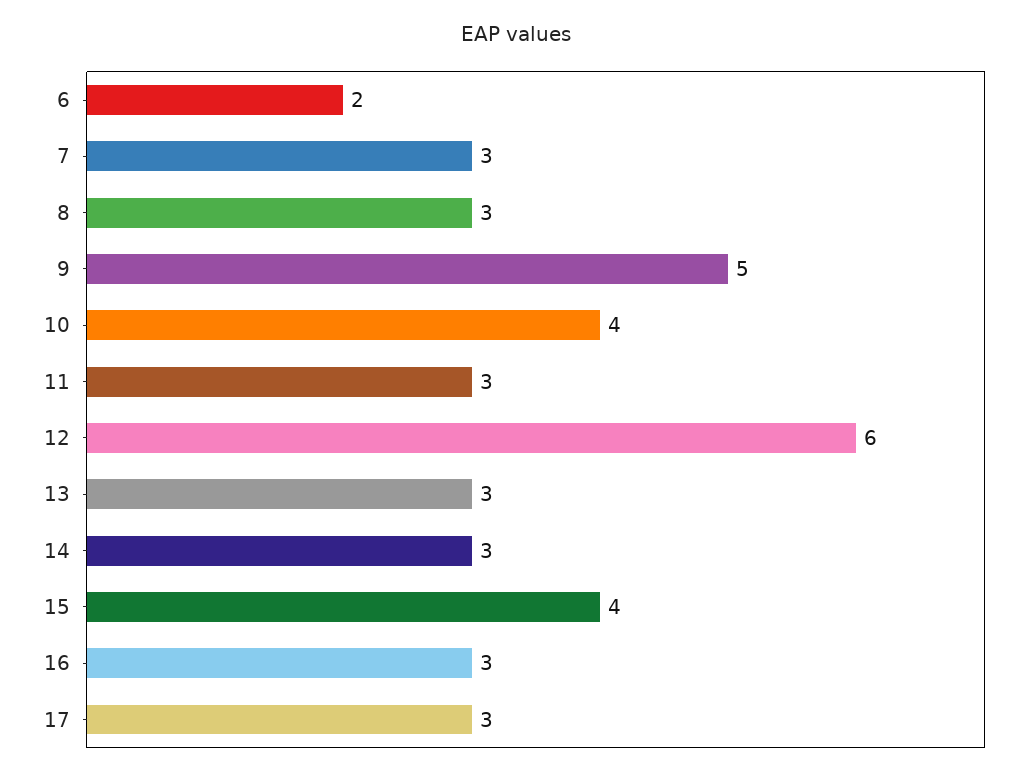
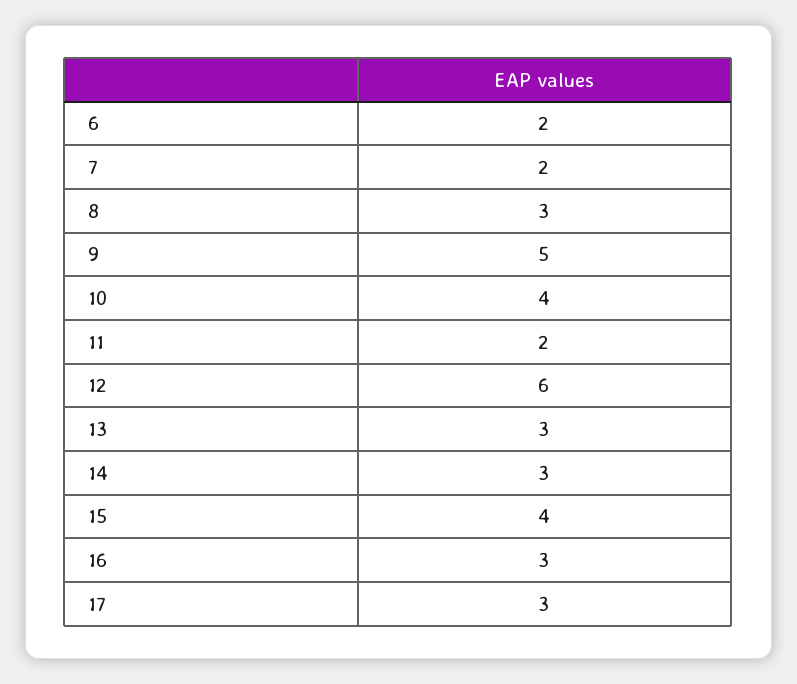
  {
    "6": 2,
-   "7": 3,
+   "7": 2,
    "8": 3,
    "9": 5,
    "10": 4,
-   "11": 3,
+   "11": 2,
    "12": 6,
    "13": 3,
    "14": 3,
    "15": 4,
    "16": 3,
    "17": 3
  }

